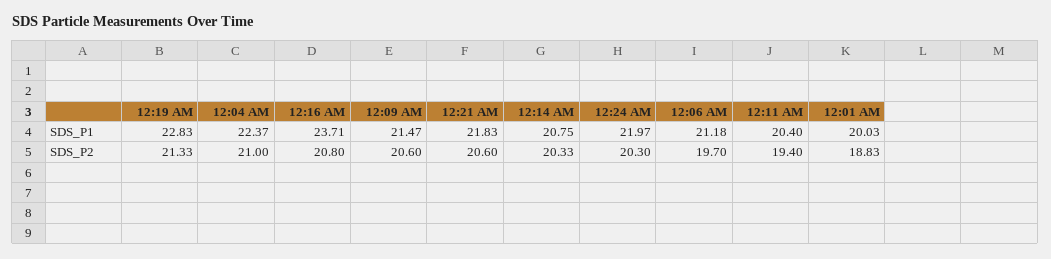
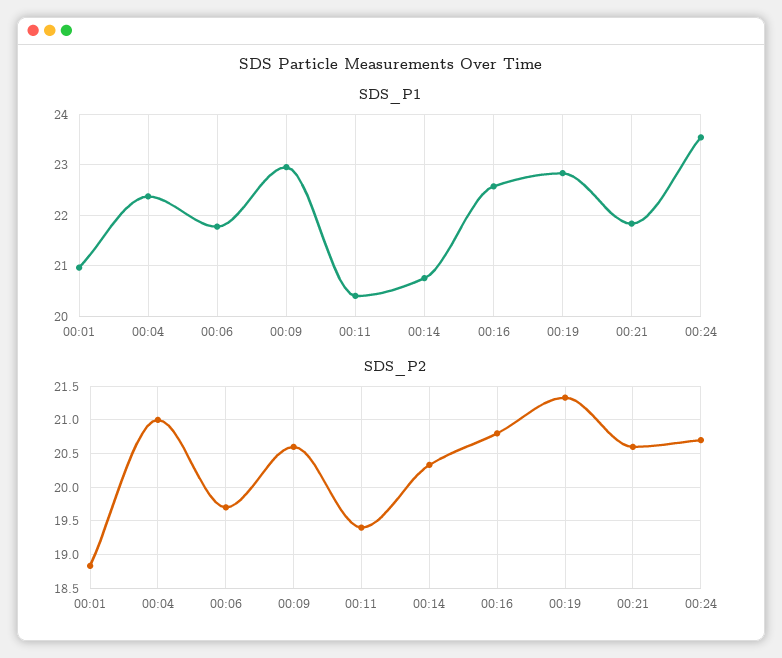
  {
    "SDS_P1": {
      "12:19 AM": 22.83,
      "12:04 AM": 22.37,
-     "12:16 AM": 23.71,
+     "12:16 AM": 22.6,
-     "12:09 AM": 21.47,
+     "12:09 AM": 23,
      "12:21 AM": 21.83,
      "12:14 AM": 20.75,
-     "12:24 AM": 21.97,
+     "12:24 AM": 23.6,
-     "12:06 AM": 21.18,
+     "12:06 AM": 21.8,
      "12:11 AM": 20.4,
-     "12:01 AM": 20.03
+     "12:01 AM": 21
    },
    "SDS_P2": {
      "12:19 AM": 21.33,
      "12:04 AM": 21,
      "12:16 AM": 20.8,
      "12:09 AM": 20.6,
      "12:21 AM": 20.6,
      "12:14 AM": 20.33,
-     "12:24 AM": 20.3,
+     "12:24 AM": 20.7,
      "12:06 AM": 19.7,
      "12:11 AM": 19.4,
      "12:01 AM": 18.83
    }
  }

